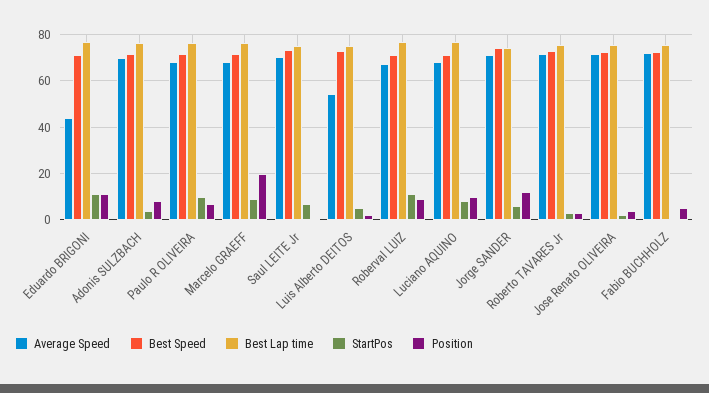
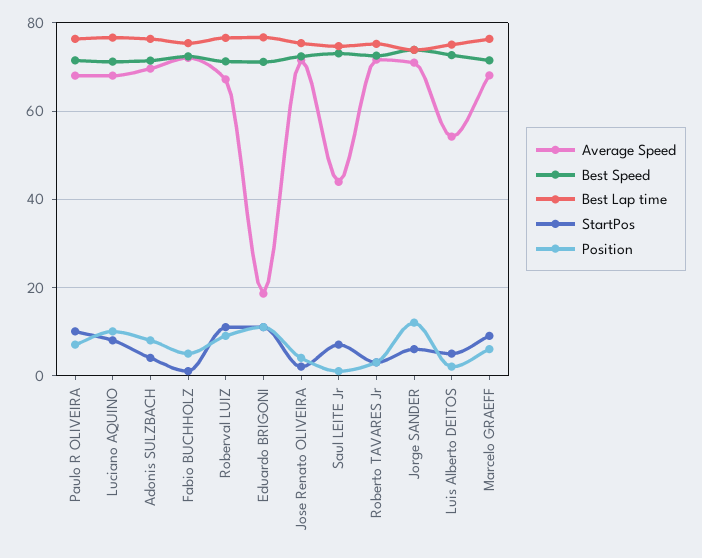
  {
    "Average Speed": {
-     "Eduardo BRIGONI": 45,
+     "Eduardo BRIGONI": 18,
      "Adonis SULZBACH": 70,
      "Paulo R OLIVEIRA": 68,
      "Marcelo GRAEFF": 68,
-     "Saul LEITE Jr": 70,
+     "Saul LEITE Jr": 44,
      "Luis Alberto DEITOS": 54,
      "Roberval LUIZ": 68,
      "Luciano AQUINO": 68,
      "Jorge SANDER": 70,
      "Roberto TAVARES Jr": 72,
      "Jose Renato OLIVEIRA": 72,
      "Fabio BUCHHOLZ": 72
    },
    "Best Speed": {
      "Eduardo BRIGONI": 72,
      "Adonis SULZBACH": 72,
      "Paulo R OLIVEIRA": 72,
      "Marcelo GRAEFF": 72,
      "Saul LEITE Jr": 74,
      "Luis Alberto DEITOS": 72,
      "Roberval LUIZ": 72,
      "Luciano AQUINO": 72,
      "Jorge SANDER": 74,
      "Roberto TAVARES Jr": 72,
      "Jose Renato OLIVEIRA": 72,
      "Fabio BUCHHOLZ": 72
    },
    "Best Lap time": {
      "Eduardo BRIGONI": 76,
      "Adonis SULZBACH": 76,
      "Paulo R OLIVEIRA": 76,
      "Marcelo GRAEFF": 76,
      "Saul LEITE Jr": 74,
      "Luis Alberto DEITOS": 76,
      "Roberval LUIZ": 76,
      "Luciano AQUINO": 76,
      "Jorge SANDER": 74,
      "Roberto TAVARES Jr": 76,
      "Jose Renato OLIVEIRA": 76,
      "Fabio BUCHHOLZ": 76
    },
    "StartPos": {
      "Eduardo BRIGONI": 12,
      "Adonis SULZBACH": 4,
      "Paulo R OLIVEIRA": 10,
      "Marcelo GRAEFF": 10,
      "Saul LEITE Jr": 8,
      "Luis Alberto DEITOS": 6,
      "Roberval LUIZ": 12,
      "Luciano AQUINO": 8,
      "Jorge SANDER": 6,
      "Roberto TAVARES Jr": 4,
      "Jose Renato OLIVEIRA": 2,
      "Fabio BUCHHOLZ": 2
    },
    "Position": {
      "Eduardo BRIGONI": 12,
      "Adonis SULZBACH": 8,
      "Paulo R OLIVEIRA": 8,
-     "Marcelo GRAEFF": 20,
+     "Marcelo GRAEFF": 6,
      "Saul LEITE Jr": 2,
      "Luis Alberto DEITOS": 2,
      "Roberval LUIZ": 10,
      "Luciano AQUINO": 10,
      "Jorge SANDER": 12,
      "Roberto TAVARES Jr": 4,
      "Jose Renato OLIVEIRA": 4,
      "Fabio BUCHHOLZ": 6
    }
  }

